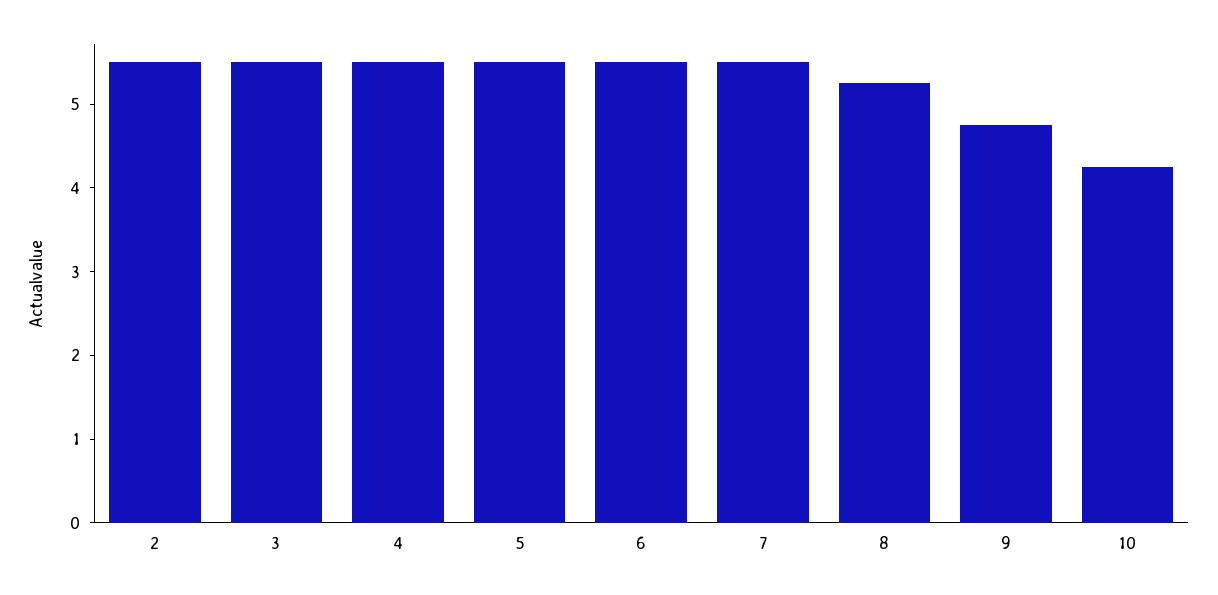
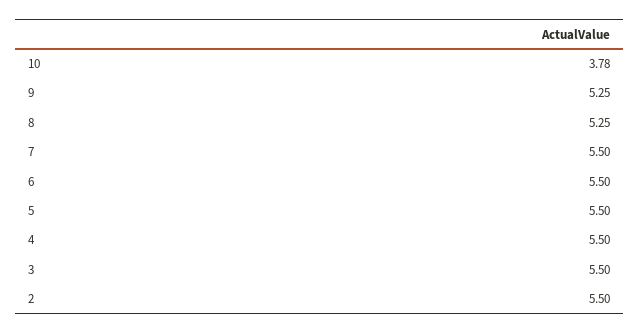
  {
    "2": 5.5,
    "3": 5.5,
    "4": 5.5,
    "5": 5.5,
    "6": 5.5,
    "7": 5.5,
    "8": 5.25,
-   "9": 4.8,
+   "9": 5.25,
-   "10": 4.2
+   "10": 3.78
  }

